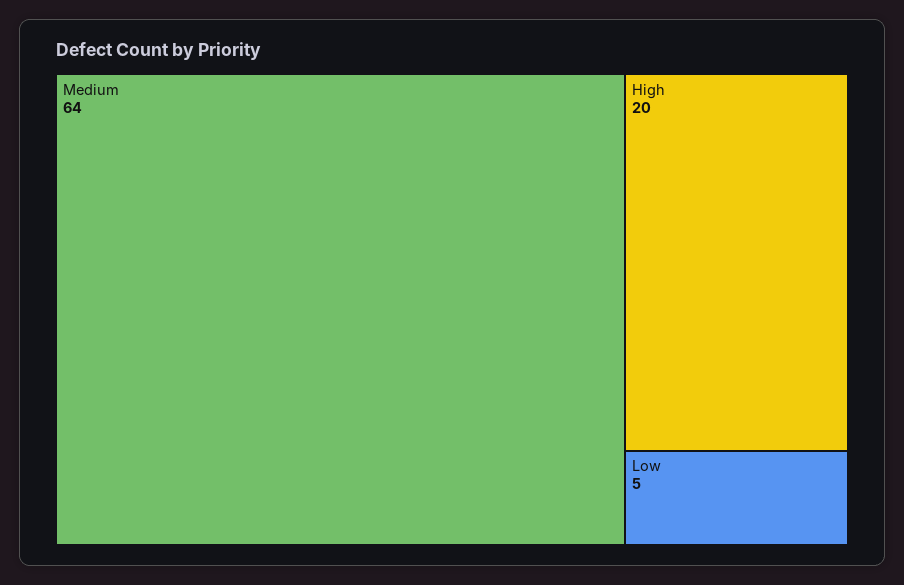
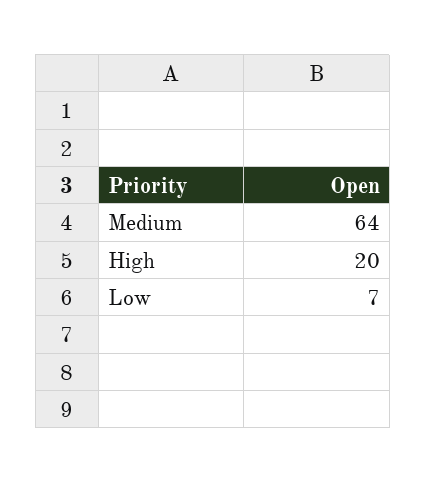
  {
    "Medium": 64,
    "High": 20,
-   "Low": 5
+   "Low": 7
  }

